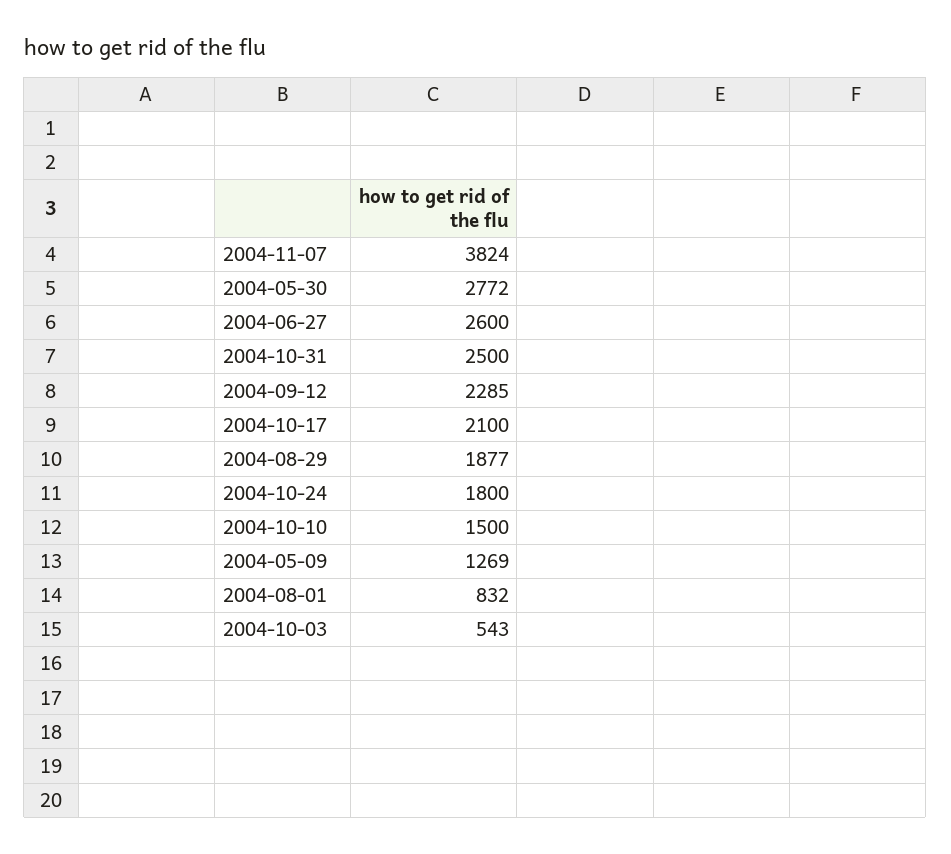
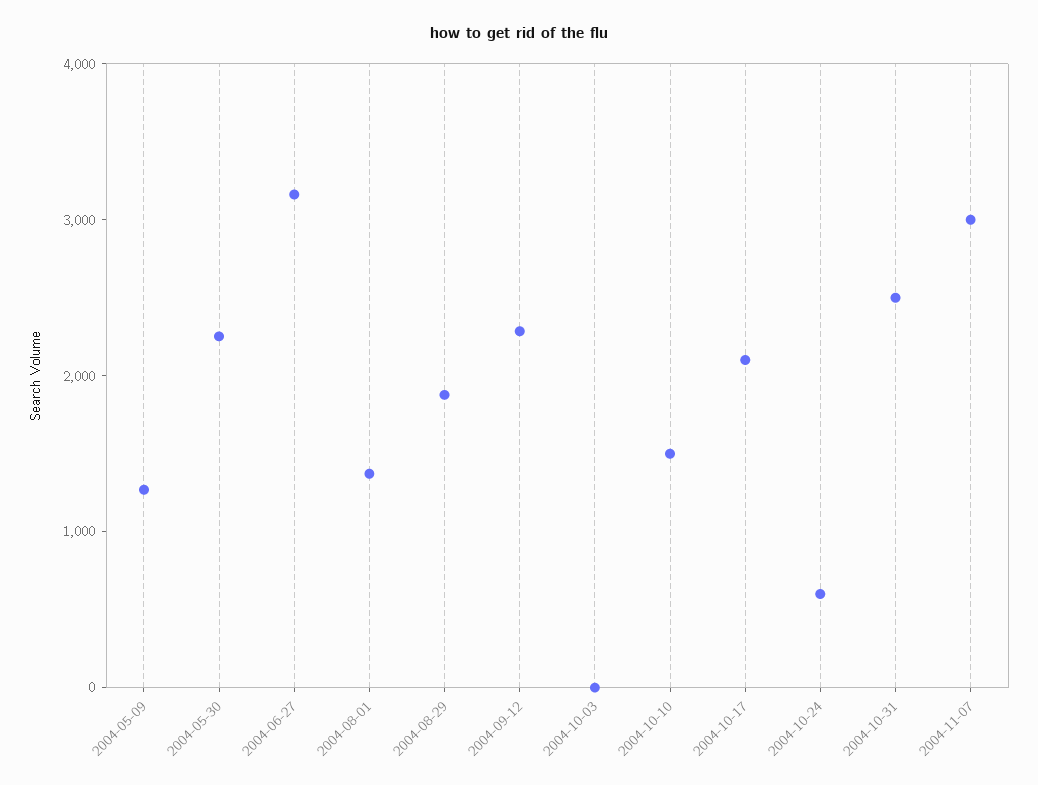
  {
-   "2004-11-07": 3824,
+   "2004-11-07": 3000,
-   "2004-05-30": 2772,
+   "2004-05-30": 2200,
-   "2004-06-27": 2600,
+   "2004-06-27": 3200,
    "2004-10-31": 2500,
    "2004-09-12": 2285,
    "2004-10-17": 2100,
    "2004-08-29": 1877,
-   "2004-10-24": 1800,
+   "2004-10-24": 600,
    "2004-10-10": 1500,
    "2004-05-09": 1269,
-   "2004-08-01": 832,
+   "2004-08-01": 1400,
-   "2004-10-03": 543
+   "2004-10-03": 0
  }

